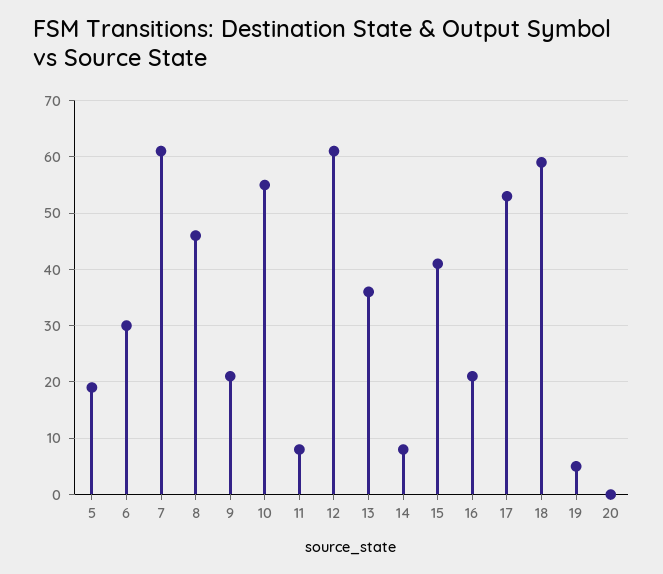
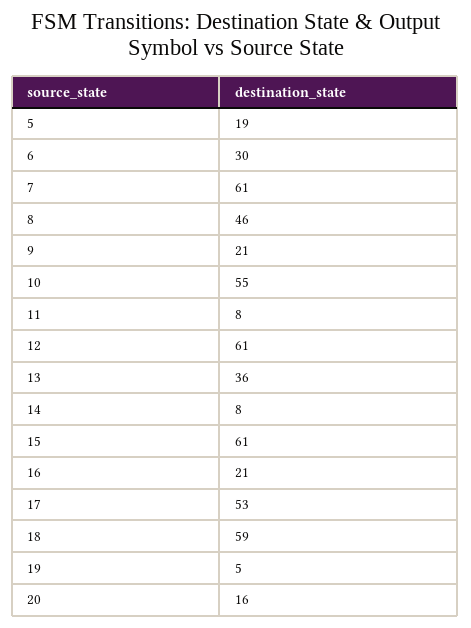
  {
    "5": 19,
    "6": 30,
    "7": 61,
    "8": 46,
    "9": 21,
    "10": 55,
    "11": 8,
    "12": 61,
    "13": 36,
    "14": 8,
-   "15": 40,
+   "15": 61,
    "16": 21,
    "17": 53,
    "18": 59,
    "19": 5,
-   "20": 0
+   "20": 16
  }

